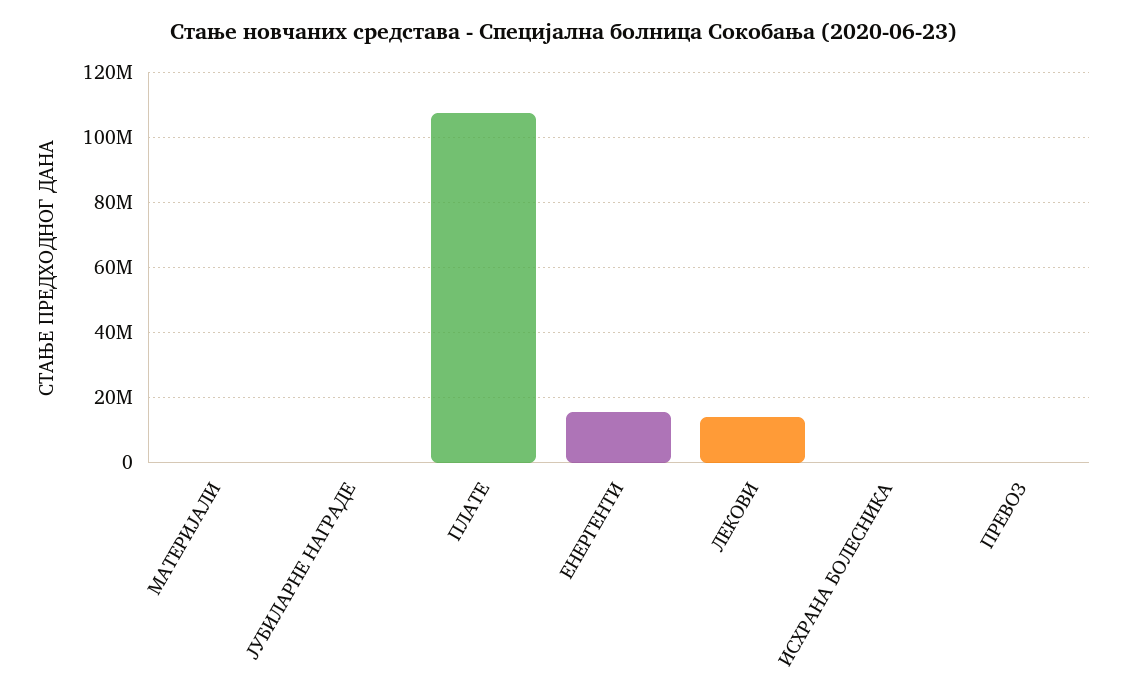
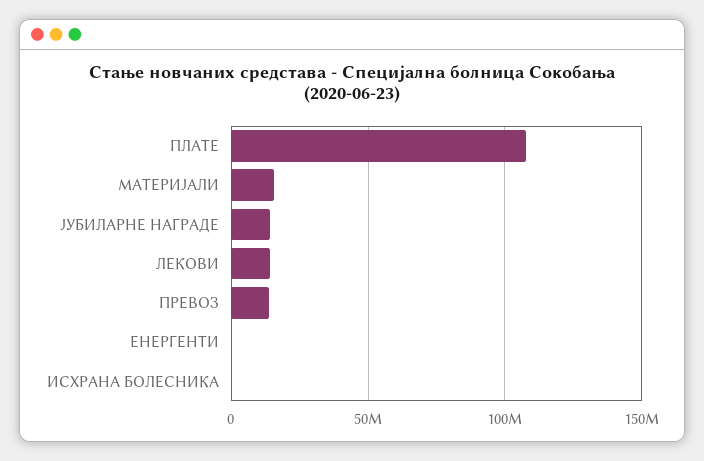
  {
-   "МАТЕРИЈАЛИ": 0,
+   "МАТЕРИЈАЛИ": 15000000,
-   "ЈУБИЛАРНЕ НАГРАДЕ": 0,
+   "ЈУБИЛАРНЕ НАГРАДЕ": 15000000,
    "ПЛАТЕ": 108000000,
-   "ЕНЕРГЕНТИ": 16000000,
+   "ЕНЕРГЕНТИ": 0,
    "ЛЕКОВИ": 14000000,
    "ИСХРАНА БОЛЕСНИКА": 0,
-   "ПРЕВОЗ": 0
+   "ПРЕВОЗ": 15000000
  }

